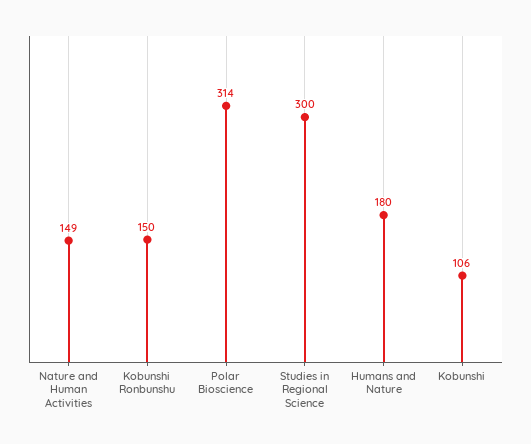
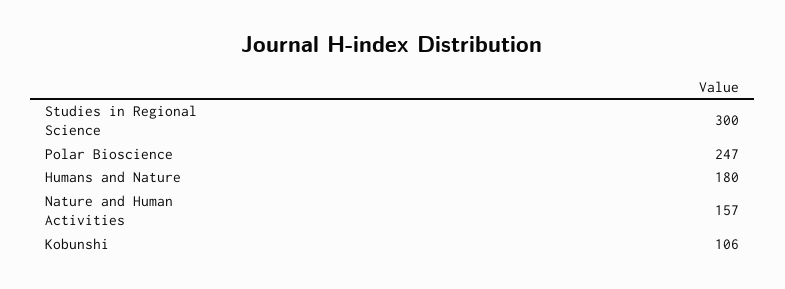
  {
-   "Nature and Human Activities": 149,
+   "Nature and Human Activities": 157,
-   "Kobunshi Ronbunshu": 150,
-   "Polar Bioscience": 314,
+   "Polar Bioscience": 247,
    "Studies in Regional Science": 300,
    "Humans and Nature": 180,
    "Kobunshi": 106
  }

